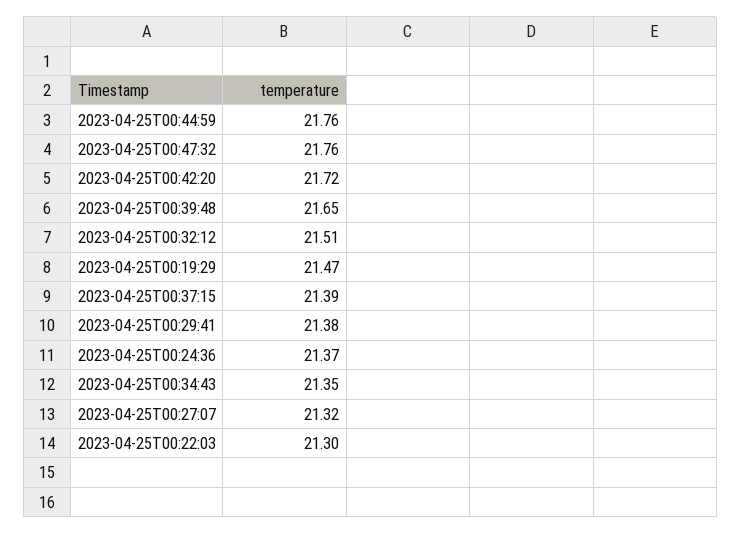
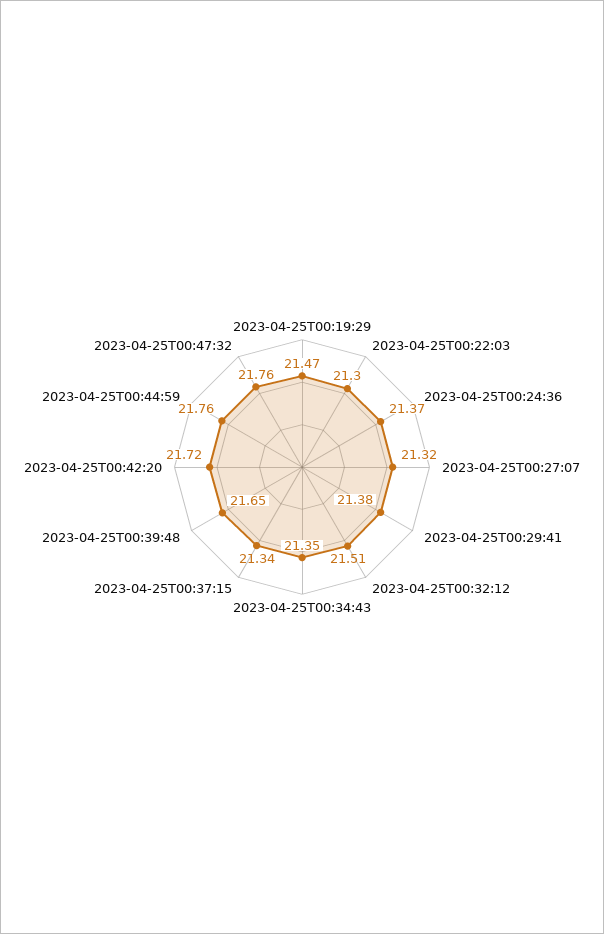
  {
    "2023-04-25T00:44:59": 21.76,
    "2023-04-25T00:47:32": 21.76,
    "2023-04-25T00:42:20": 21.72,
    "2023-04-25T00:39:48": 21.65,
    "2023-04-25T00:32:12": 21.51,
    "2023-04-25T00:19:29": 21.47,
-   "2023-04-25T00:37:15": 21.39,
+   "2023-04-25T00:37:15": 21.34,
    "2023-04-25T00:29:41": 21.38,
    "2023-04-25T00:24:36": 21.37,
    "2023-04-25T00:34:43": 21.35,
    "2023-04-25T00:27:07": 21.32,
    "2023-04-25T00:22:03": 21.3
  }

